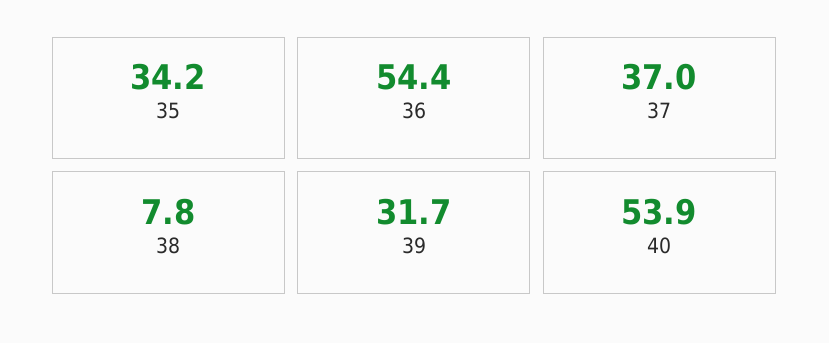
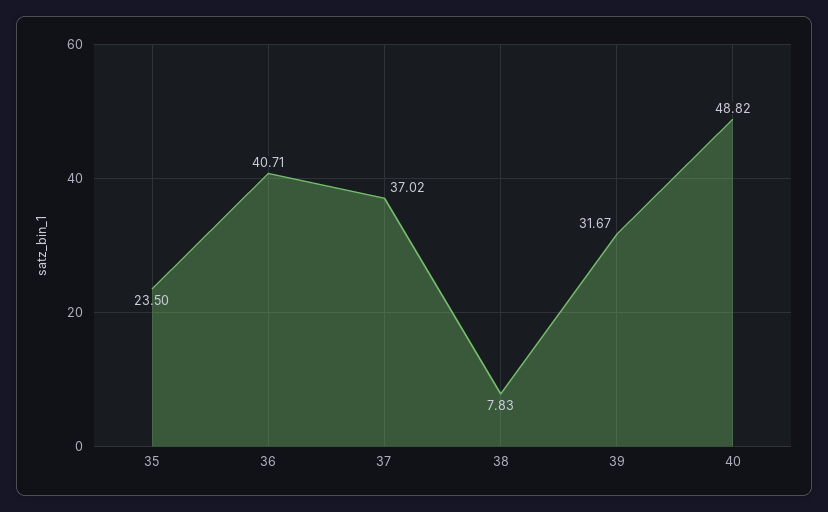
  {
-   "35": 34.2,
+   "35": 23.5,
-   "36": 54.4,
+   "36": 40.71,
    "37": 37.02,
    "38": 7.83,
    "39": 31.67,
-   "40": 53.9
+   "40": 48.82
  }

